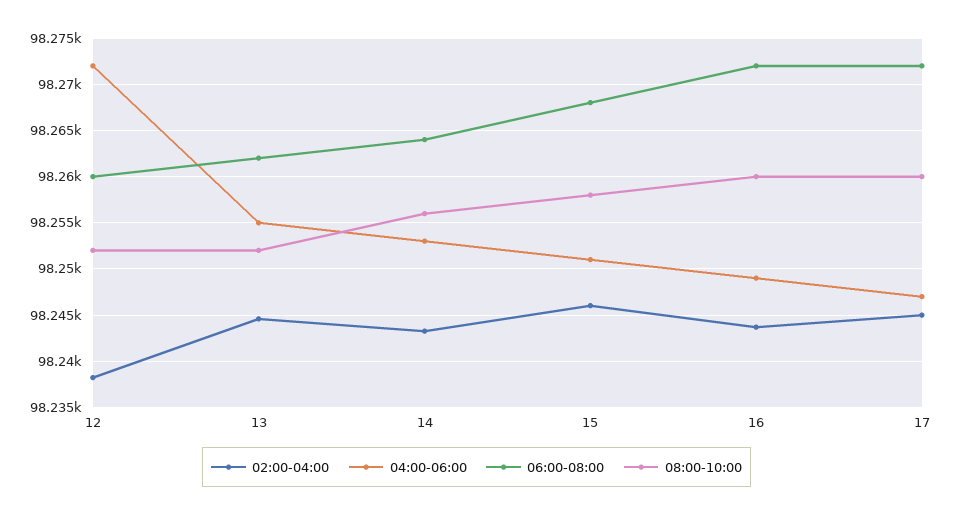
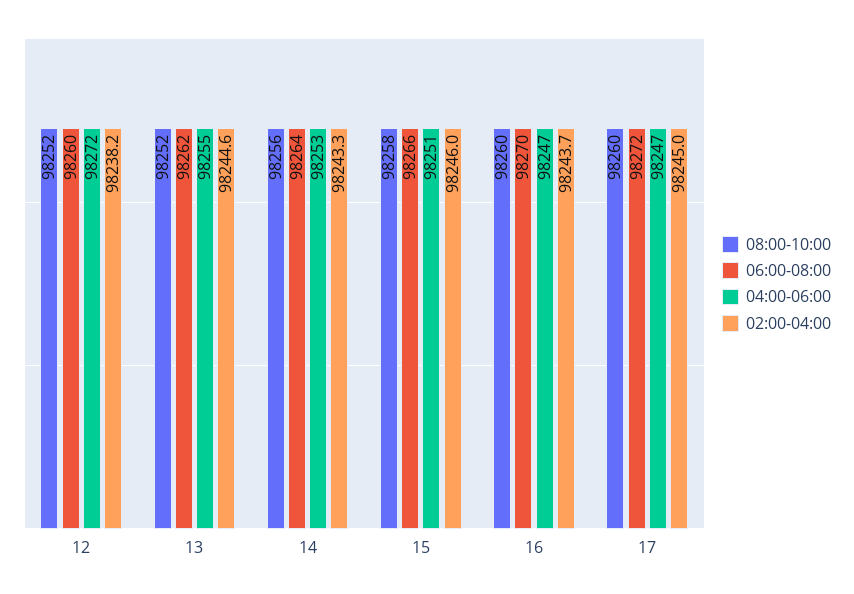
  {
    "02:00-04:00": {
      "12": 98238.2,
      "13": 98244.6,
      "14": 98243.3,
      "15": 98246,
      "16": 98243.7,
      "17": 98245
    },
    "04:00-06:00": {
      "12": 98272,
      "13": 98255,
      "14": 98253,
      "15": 98251,
-     "16": 98249,
+     "16": 98247,
      "17": 98247
    },
    "06:00-08:00": {
      "12": 98260,
      "13": 98262,
      "14": 98264,
-     "15": 98268,
+     "15": 98266,
-     "16": 98272,
+     "16": 98270,
      "17": 98272
    },
    "08:00-10:00": {
      "12": 98252,
      "13": 98252,
      "14": 98256,
      "15": 98258,
      "16": 98260,
      "17": 98260
    }
  }

